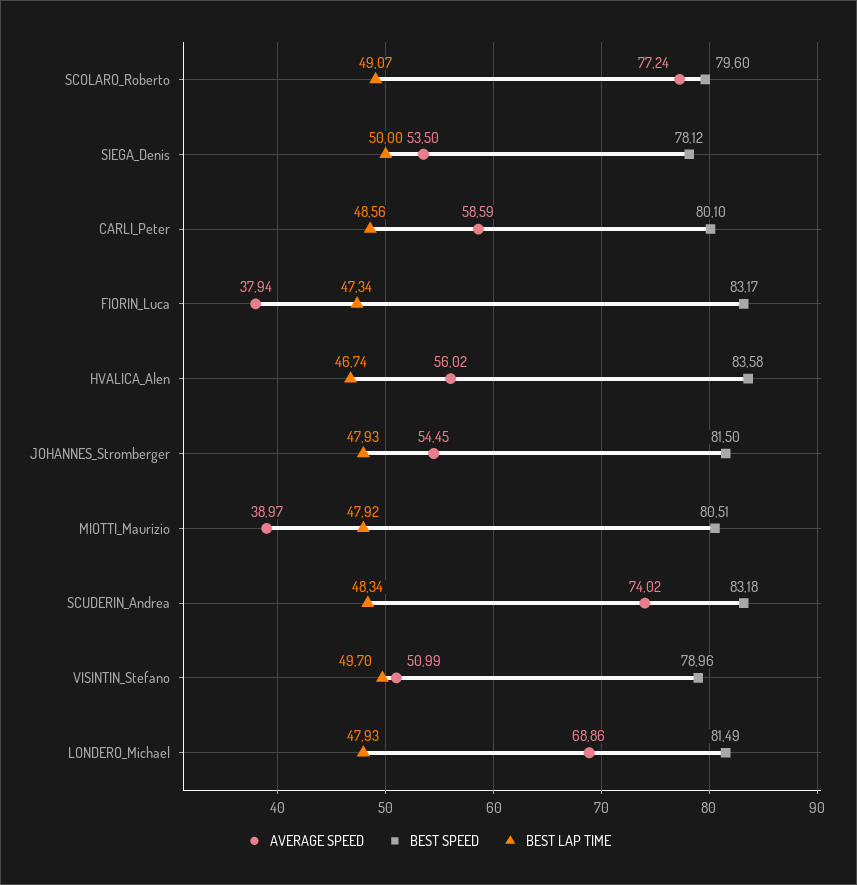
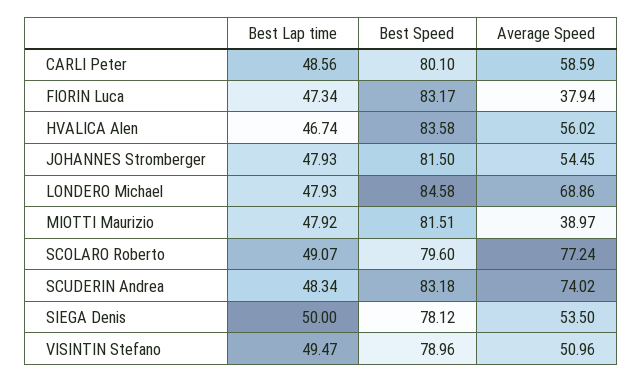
  {
    "AVERAGE SPEED": {
      "SCOLARO_Roberto": 77.24,
      "SIEGA_Denis": 53.5,
      "CARLI_Peter": 58.59,
      "FIORIN_Luca": 37.94,
      "HVALICA_Alen": 56.02,
      "JOHANNES_Stromberger": 54.45,
      "MIOTTI_Maurizio": 38.97,
      "SCUDERIN_Andrea": 74.02,
-     "VISINTIN_Stefano": 50.99,
+     "VISINTIN_Stefano": 50.96,
      "LONDERO_Michael": 68.86
    },
    "BEST SPEED": {
      "SCOLARO_Roberto": 79.6,
      "SIEGA_Denis": 78.12,
      "CARLI_Peter": 80.1,
      "FIORIN_Luca": 83.17,
      "HVALICA_Alen": 83.58,
      "JOHANNES_Stromberger": 81.5,
-     "MIOTTI_Maurizio": 80.51,
+     "MIOTTI_Maurizio": 81.51,
      "SCUDERIN_Andrea": 83.18,
      "VISINTIN_Stefano": 78.96,
-     "LONDERO_Michael": 81.49
+     "LONDERO_Michael": 84.58
    },
    "BEST LAP TIME": {
      "SCOLARO_Roberto": 49.07,
      "SIEGA_Denis": 50,
      "CARLI_Peter": 48.56,
      "FIORIN_Luca": 47.34,
      "HVALICA_Alen": 46.74,
      "JOHANNES_Stromberger": 47.93,
      "MIOTTI_Maurizio": 47.92,
      "SCUDERIN_Andrea": 48.34,
-     "VISINTIN_Stefano": 49.7,
+     "VISINTIN_Stefano": 49.47,
      "LONDERO_Michael": 47.93
    }
  }

